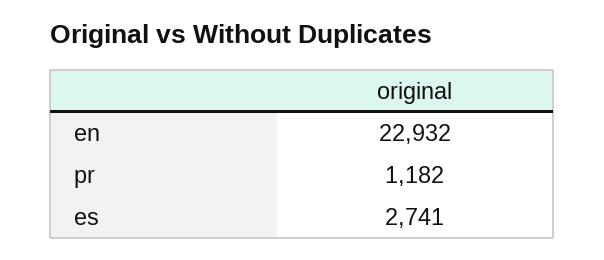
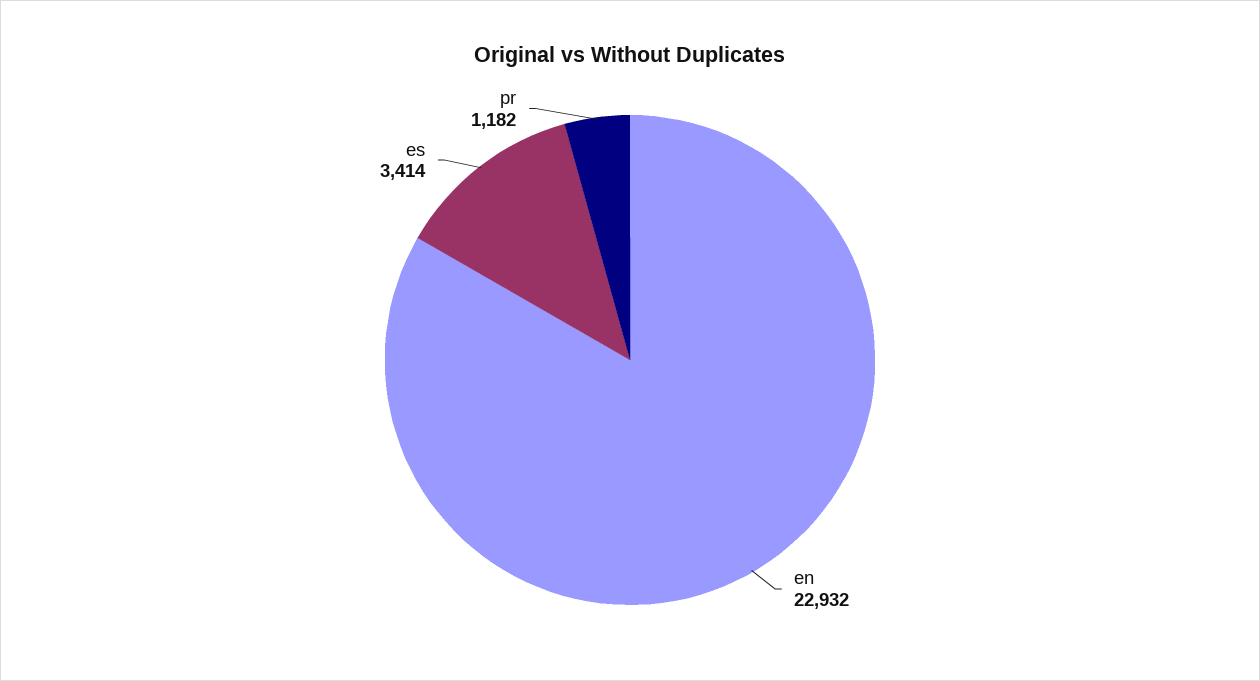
  {
    "en": 22932,
    "pr": 1182,
-   "es": 2741
+   "es": 3414
  }

